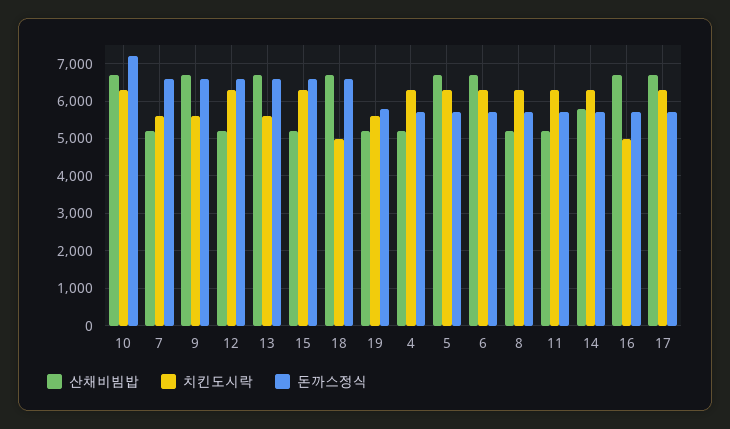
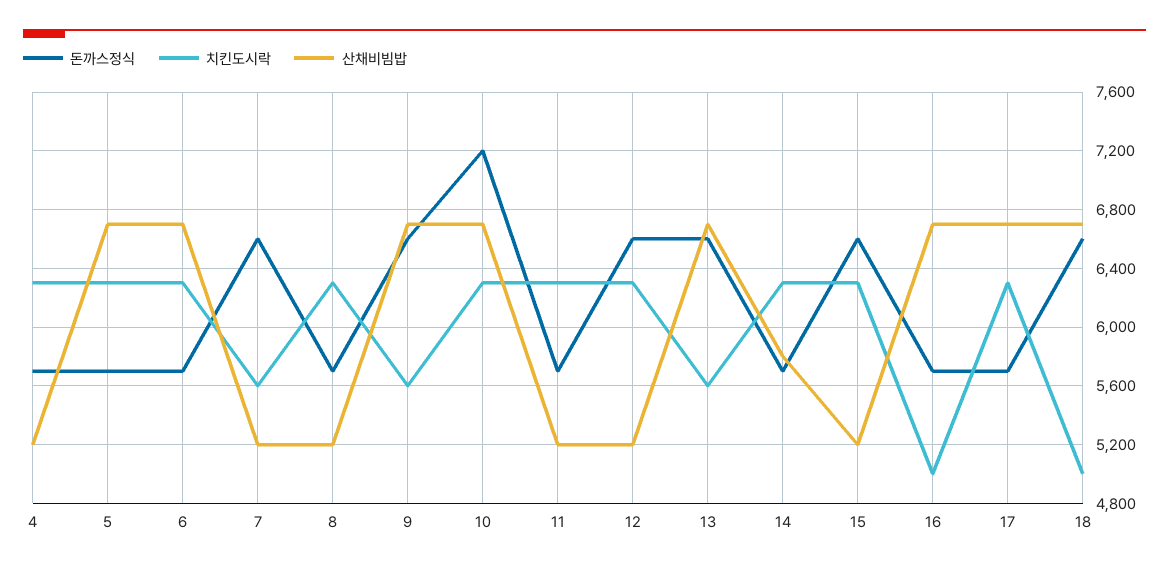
  {
    "산채비빔밥": {
      "10": 6700,
      "7": 5200,
      "9": 6700,
      "12": 5200,
      "13": 6700,
      "15": 5200,
      "18": 6700,
-     "19": 5200,
      "4": 5200,
      "5": 6700,
      "6": 6700,
      "8": 5200,
      "11": 5200,
      "14": 5800,
      "16": 6700,
      "17": 6700
    },
    "치킨도시락": {
      "10": 6300,
      "7": 5600,
      "9": 5600,
      "12": 6300,
      "13": 5600,
      "15": 6300,
      "18": 5000,
-     "19": 5600,
      "4": 6300,
      "5": 6300,
      "6": 6300,
      "8": 6300,
      "11": 6300,
      "14": 6300,
      "16": 5000,
      "17": 6300
    },
    "돈까스정식": {
      "10": 7200,
      "7": 6600,
      "9": 6600,
      "12": 6600,
      "13": 6600,
      "15": 6600,
      "18": 6600,
-     "19": 5800,
      "4": 5700,
      "5": 5700,
      "6": 5700,
      "8": 5700,
      "11": 5700,
      "14": 5700,
      "16": 5700,
      "17": 5700
    }
  }

